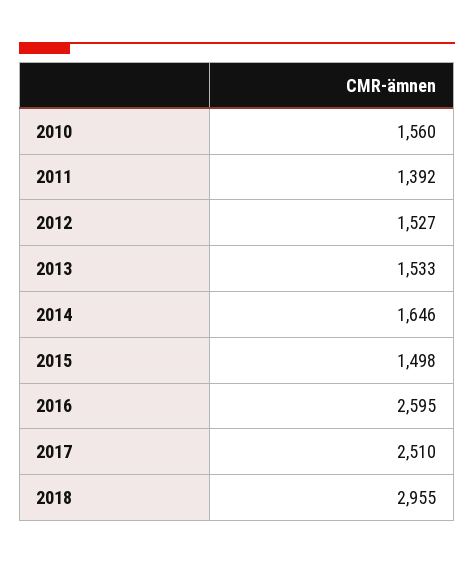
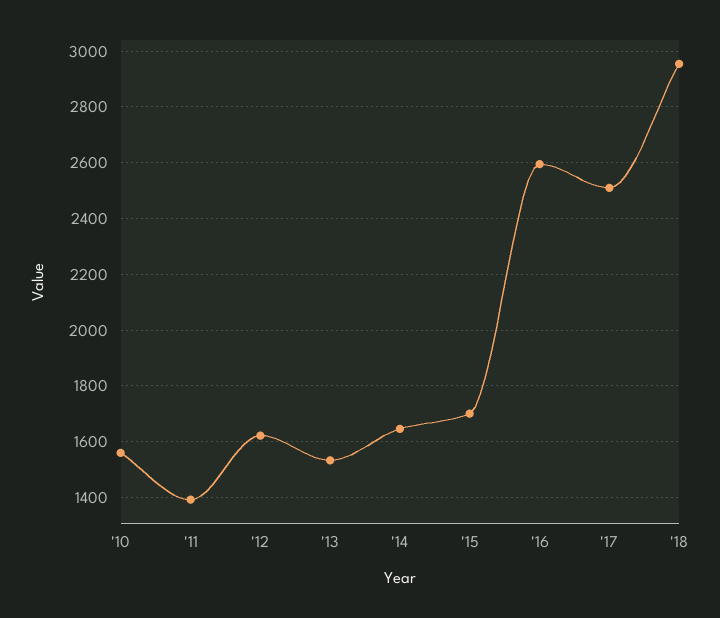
  {
    "2010": 1560,
    "2011": 1392,
-   "2012": 1527,
+   "2012": 1625,
    "2013": 1533,
    "2014": 1646,
-   "2015": 1498,
+   "2015": 1700,
    "2016": 2595,
    "2017": 2510,
    "2018": 2955
  }

